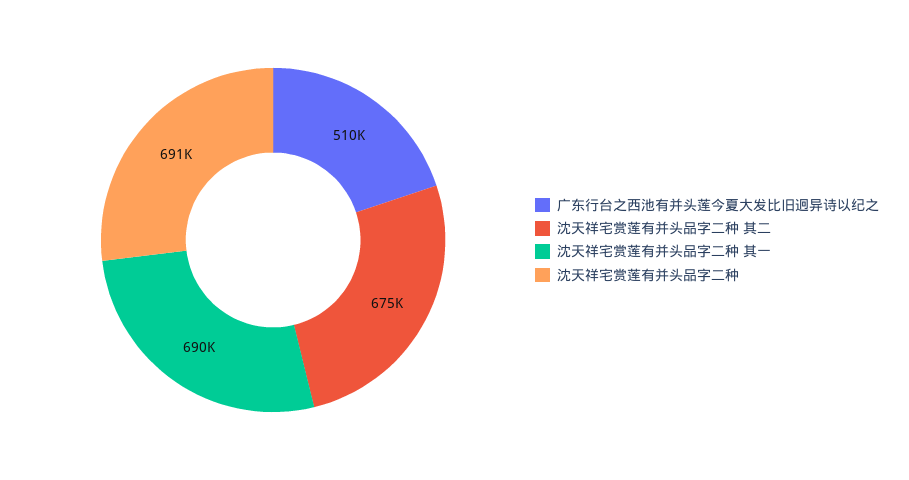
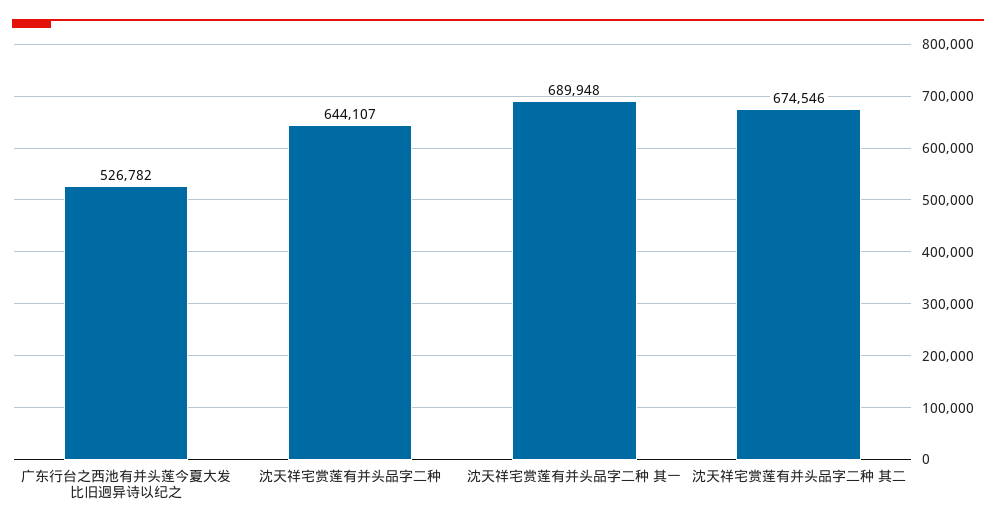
  {
-   "广东行台之西池有并头莲今夏大发比旧迥异诗以纪之": 510000,
+   "广东行台之西池有并头莲今夏大发比旧迥异诗以纪之": 526782,
    "沈天祥宅赏莲有并头品字二种 其二": 674546,
    "沈天祥宅赏莲有并头品字二种 其一": 689948,
-   "沈天祥宅赏莲有并头品字二种": 691000
+   "沈天祥宅赏莲有并头品字二种": 644107
  }

